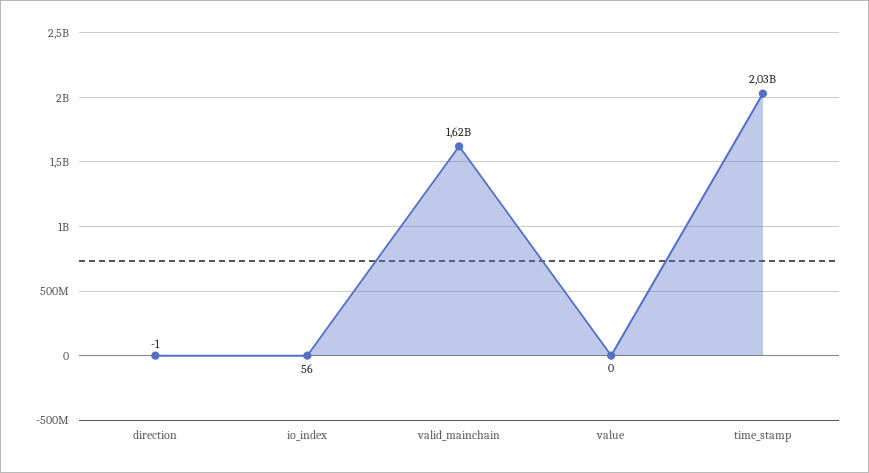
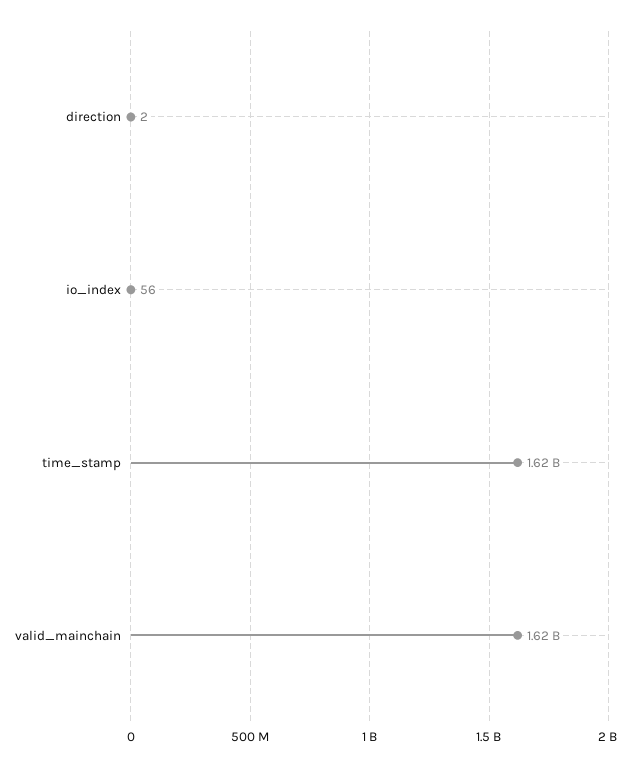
  {
-   "direction": -1,
+   "direction": 2,
    "io_index": 56,
    "valid_mainchain": 1620000000,
-   "value": 0,
-   "time_stamp": 2030000000
+   "time_stamp": 1620000000
  }

